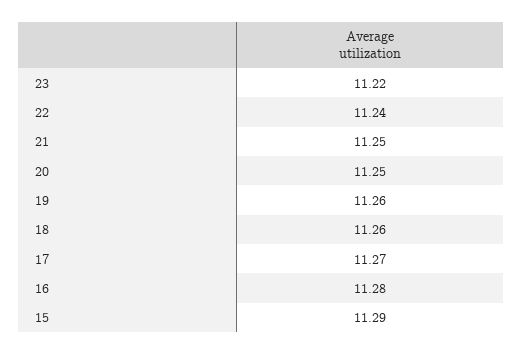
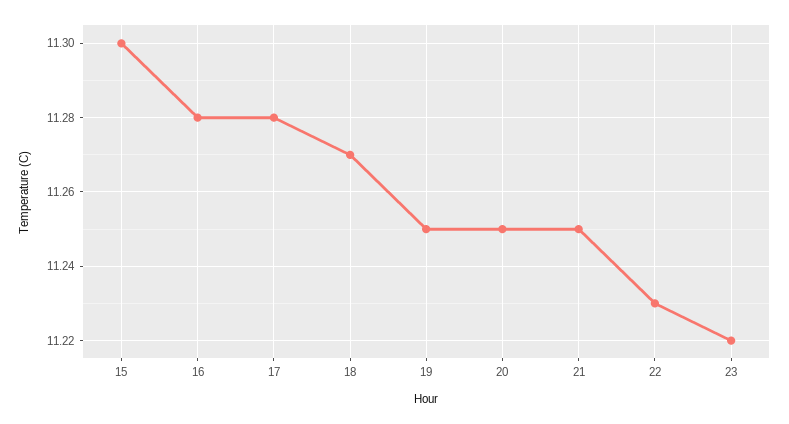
  {
    "23": 11.22,
-   "22": 11.24,
+   "22": 11.23,
    "21": 11.25,
    "20": 11.25,
-   "19": 11.26,
+   "19": 11.25,
-   "18": 11.26,
+   "18": 11.27,
-   "17": 11.27,
+   "17": 11.28,
    "16": 11.28,
-   "15": 11.29
+   "15": 11.3
  }

